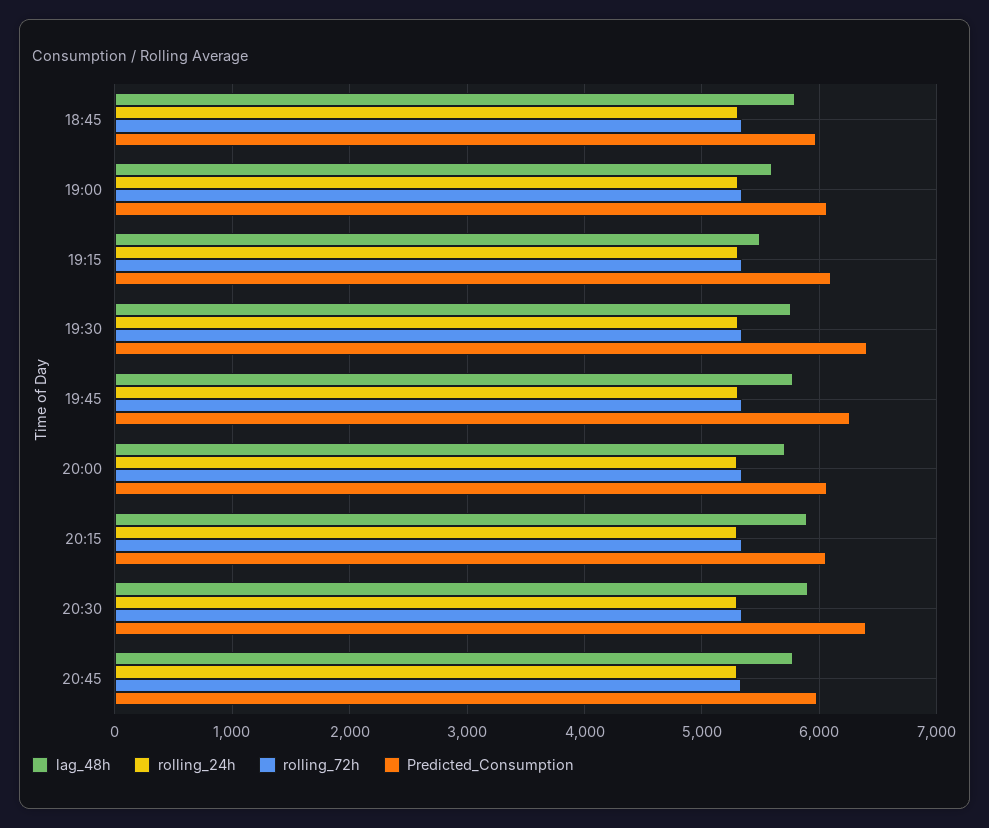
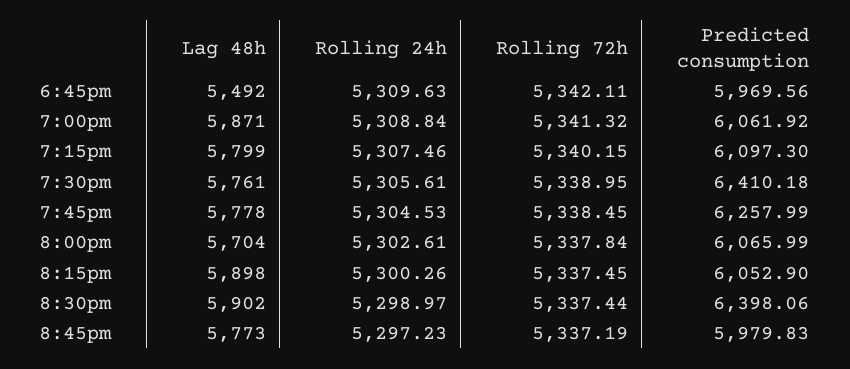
  {
    "lag_48h": {
-     "18:45": 5800,
+     "18:45": 5492,
-     "19:00": 5600,
+     "19:00": 5871,
-     "19:15": 5500,
+     "19:15": 5799,
      "19:30": 5761,
      "19:45": 5778,
      "20:00": 5704,
      "20:15": 5898,
      "20:30": 5902,
      "20:45": 5773
    },
    "rolling_24h": {
      "18:45": 5309.63,
      "19:00": 5308.84,
      "19:15": 5307.46,
      "19:30": 5305.61,
      "19:45": 5304.53,
      "20:00": 5302.61,
      "20:15": 5300.26,
      "20:30": 5298.97,
      "20:45": 5297.23
    },
    "rolling_72h": {
      "18:45": 5342.11,
      "19:00": 5341.32,
      "19:15": 5340.15,
      "19:30": 5338.95,
      "19:45": 5338.45,
      "20:00": 5337.84,
      "20:15": 5337.45,
      "20:30": 5337.44,
      "20:45": 5337.19
    },
    "Predicted_Consumption": {
      "18:45": 5969.56,
      "19:00": 6061.92,
      "19:15": 6097.3,
      "19:30": 6410.18,
      "19:45": 6257.99,
      "20:00": 6065.99,
      "20:15": 6052.9,
      "20:30": 6398.06,
      "20:45": 5979.83
    }
  }

